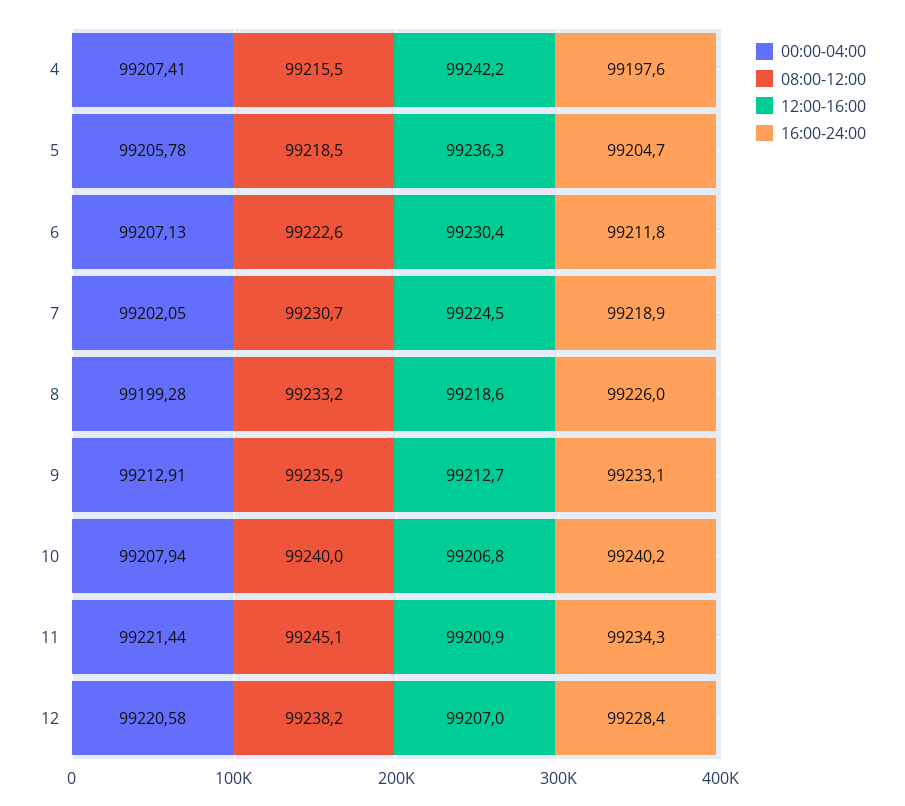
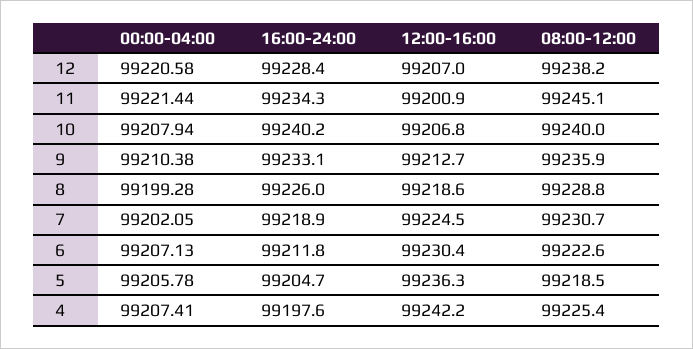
  {
    "00:00-04:00": {
      "4": 99207.41,
      "5": 99205.78,
      "6": 99207.13,
      "7": 99202.05,
      "8": 99199.28,
-     "9": 99212.91,
+     "9": 99210.38,
      "10": 99207.94,
      "11": 99221.44,
      "12": 99220.58
    },
    "08:00-12:00": {
-     "4": 99215.5,
+     "4": 99225.4,
      "5": 99218.5,
      "6": 99222.6,
      "7": 99230.7,
-     "8": 99233.2,
+     "8": 99228.8,
      "9": 99235.9,
      "10": 99240,
      "11": 99245.1,
      "12": 99238.2
    },
    "12:00-16:00": {
      "4": 99242.2,
      "5": 99236.3,
      "6": 99230.4,
      "7": 99224.5,
      "8": 99218.6,
      "9": 99212.7,
      "10": 99206.8,
      "11": 99200.9,
      "12": 99207
    },
    "16:00-24:00": {
      "4": 99197.6,
      "5": 99204.7,
      "6": 99211.8,
      "7": 99218.9,
      "8": 99226,
      "9": 99233.1,
      "10": 99240.2,
      "11": 99234.3,
      "12": 99228.4
    }
  }

